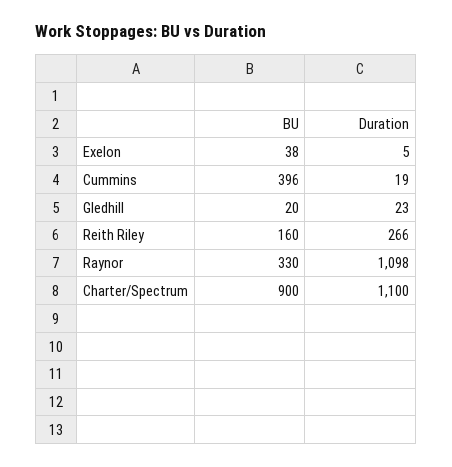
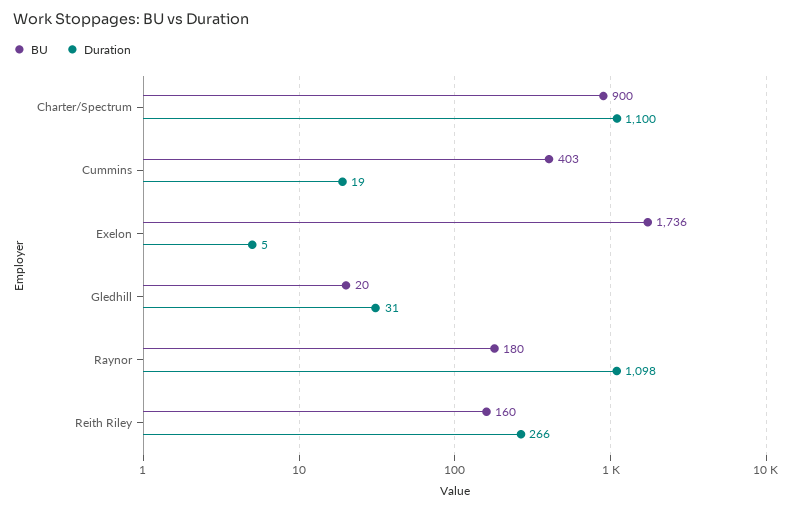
  {
    "BU": {
-     "Exelon": 38,
+     "Exelon": 1736,
-     "Cummins": 396,
+     "Cummins": 403,
      "Gledhill": 20,
      "Reith Riley": 160,
-     "Raynor": 330,
+     "Raynor": 180,
      "Charter/Spectrum": 900
    },
    "Duration": {
      "Exelon": 5,
      "Cummins": 19,
-     "Gledhill": 23,
+     "Gledhill": 31,
      "Reith Riley": 266,
      "Raynor": 1098,
      "Charter/Spectrum": 1100
    }
  }

